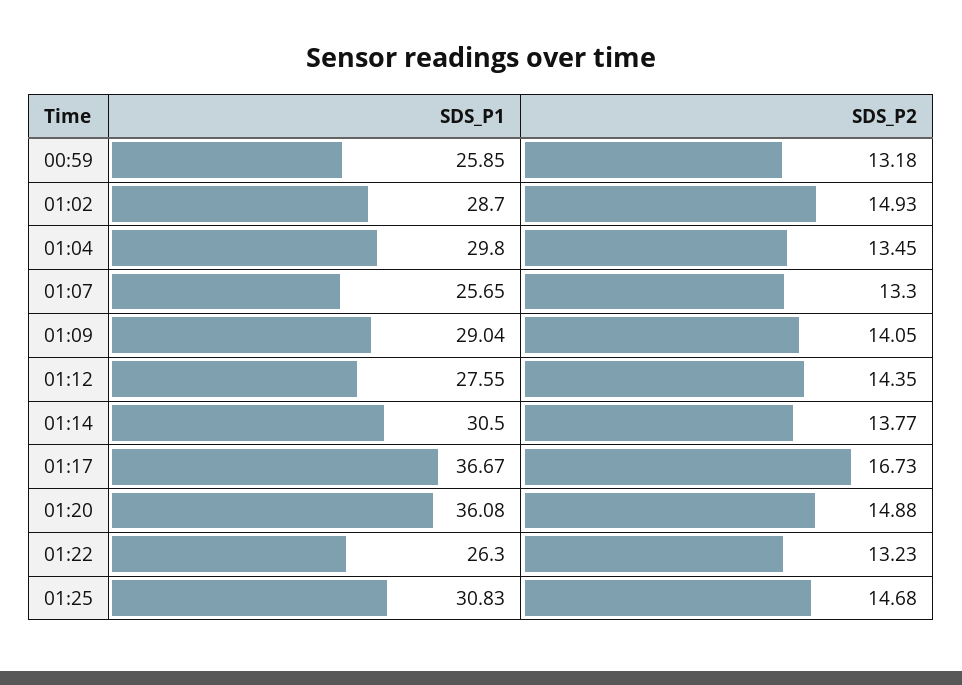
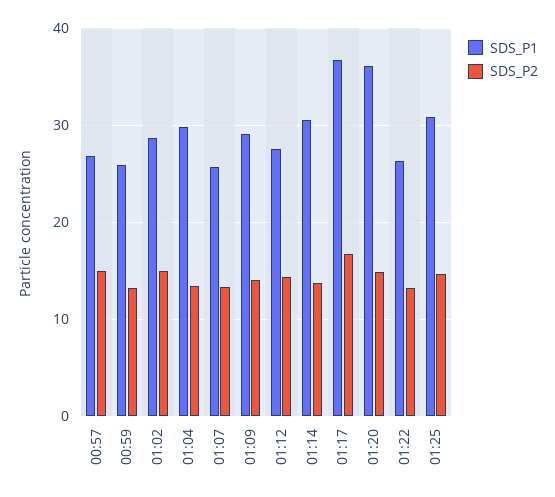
  {
    "SDS_P1": {
      "00:59": 25.85,
      "01:02": 28.7,
      "01:04": 29.8,
      "01:07": 25.65,
      "01:09": 29.04,
      "01:12": 27.55,
      "01:14": 30.5,
      "01:17": 36.67,
      "01:20": 36.08,
      "01:22": 26.3,
-     "01:25": 30.83
+     "01:25": 30.83,
+     "00:57": 27
    },
    "SDS_P2": {
      "00:59": 13.18,
      "01:02": 14.93,
      "01:04": 13.45,
      "01:07": 13.3,
      "01:09": 14.05,
      "01:12": 14.35,
      "01:14": 13.77,
      "01:17": 16.73,
      "01:20": 14.88,
      "01:22": 13.23,
-     "01:25": 14.68
+     "01:25": 14.68,
+     "00:57": 15
    }
  }

